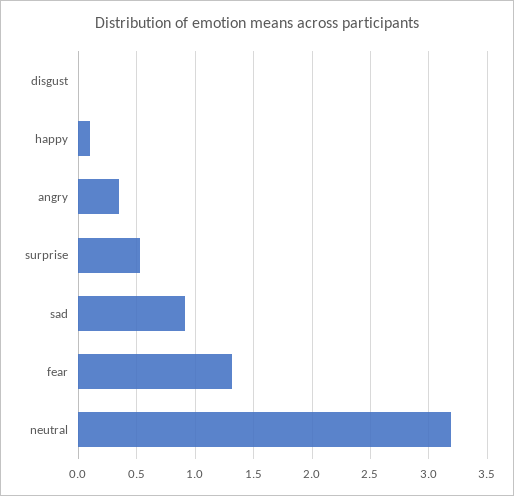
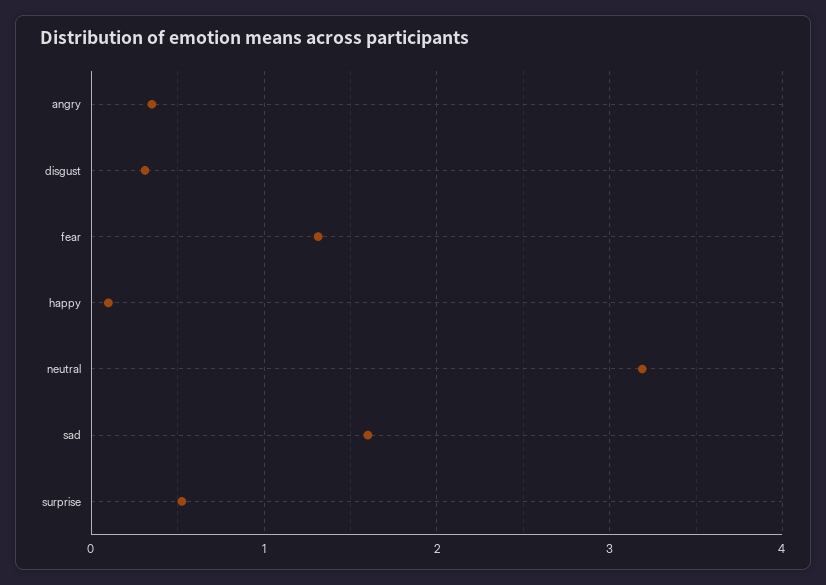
  {
-   "disgust": 0,
+   "disgust": 0.3,
    "happy": 0.1,
    "angry": 0.4,
    "surprise": 0.5,
-   "sad": 0.9,
+   "sad": 1.6,
    "fear": 1.3,
    "neutral": 3.2
  }

